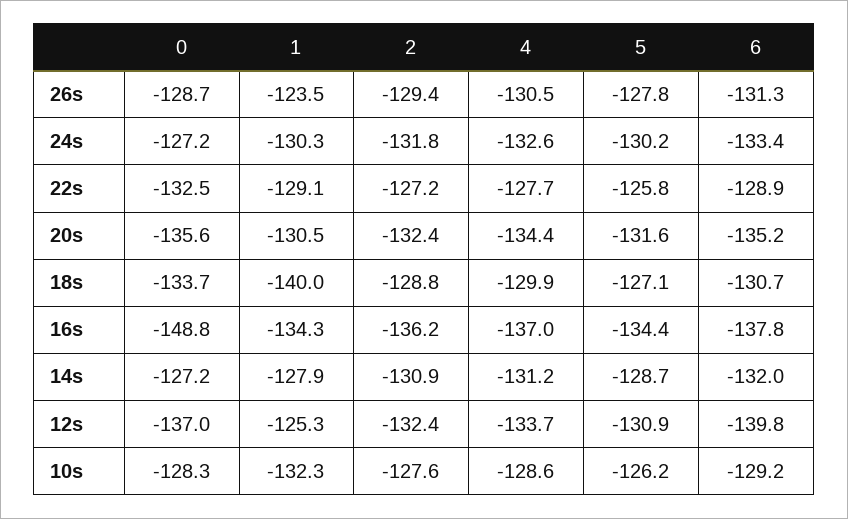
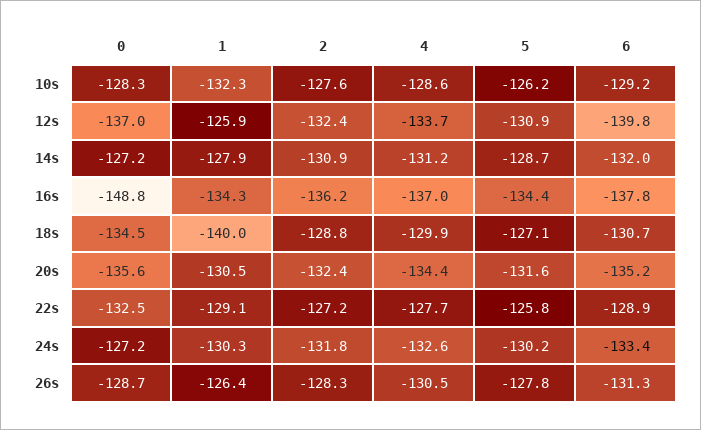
  {
    "0": {
      "26s": -128.7,
      "24s": -127.2,
      "22s": -132.5,
      "20s": -135.6,
-     "18s": -133.7,
+     "18s": -134.5,
      "16s": -148.8,
      "14s": -127.2,
      "12s": -137,
      "10s": -128.3
    },
    "1": {
-     "26s": -123.5,
+     "26s": -126.4,
      "24s": -130.3,
      "22s": -129.1,
      "20s": -130.5,
      "18s": -140,
      "16s": -134.3,
      "14s": -127.9,
-     "12s": -125.3,
+     "12s": -125.9,
      "10s": -132.3
    },
    "2": {
-     "26s": -129.4,
+     "26s": -128.3,
      "24s": -131.8,
      "22s": -127.2,
      "20s": -132.4,
      "18s": -128.8,
      "16s": -136.2,
      "14s": -130.9,
      "12s": -132.4,
      "10s": -127.6
    },
    "4": {
      "26s": -130.5,
      "24s": -132.6,
      "22s": -127.7,
      "20s": -134.4,
      "18s": -129.9,
      "16s": -137,
      "14s": -131.2,
      "12s": -133.7,
      "10s": -128.6
    },
    "5": {
      "26s": -127.8,
      "24s": -130.2,
      "22s": -125.8,
      "20s": -131.6,
      "18s": -127.1,
      "16s": -134.4,
      "14s": -128.7,
      "12s": -130.9,
      "10s": -126.2
    },
    "6": {
      "26s": -131.3,
      "24s": -133.4,
      "22s": -128.9,
      "20s": -135.2,
      "18s": -130.7,
      "16s": -137.8,
      "14s": -132,
      "12s": -139.8,
      "10s": -129.2
    }
  }

